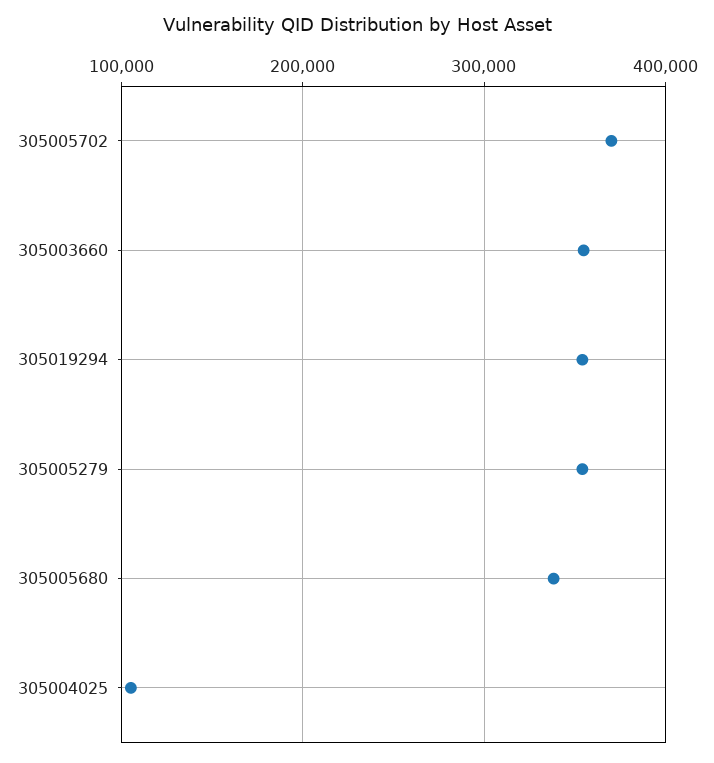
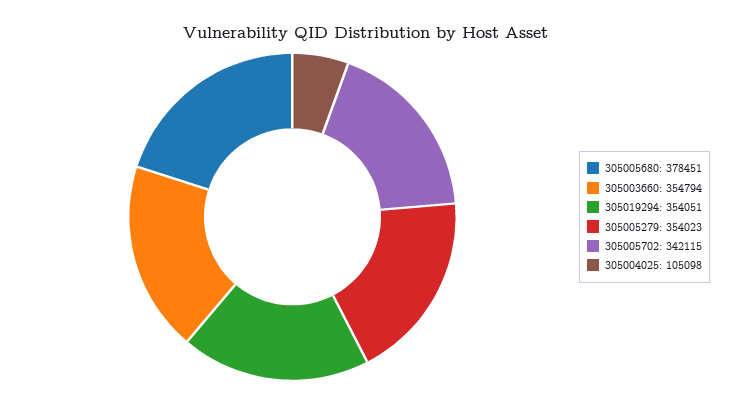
  {
-   "305005702": 370000,
+   "305005702": 342115,
    "305003660": 354794,
    "305019294": 354051,
    "305005279": 354023,
-   "305005680": 340000,
+   "305005680": 378451,
    "305004025": 105098
  }

